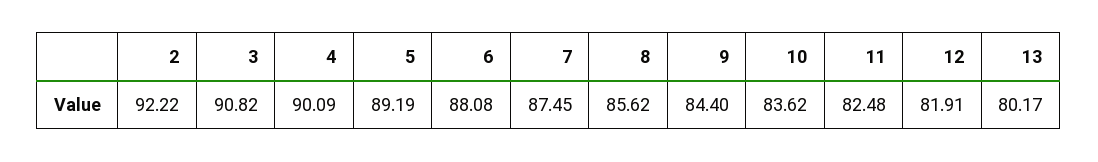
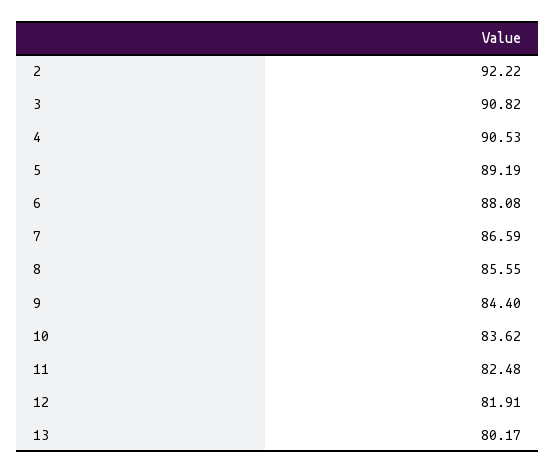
  {
    "2": 92.22,
    "3": 90.82,
-   "4": 90.09,
+   "4": 90.53,
    "5": 89.19,
    "6": 88.08,
-   "7": 87.45,
+   "7": 86.59,
-   "8": 85.62,
+   "8": 85.55,
    "9": 84.4,
    "10": 83.62,
    "11": 82.48,
    "12": 81.91,
    "13": 80.17
  }

